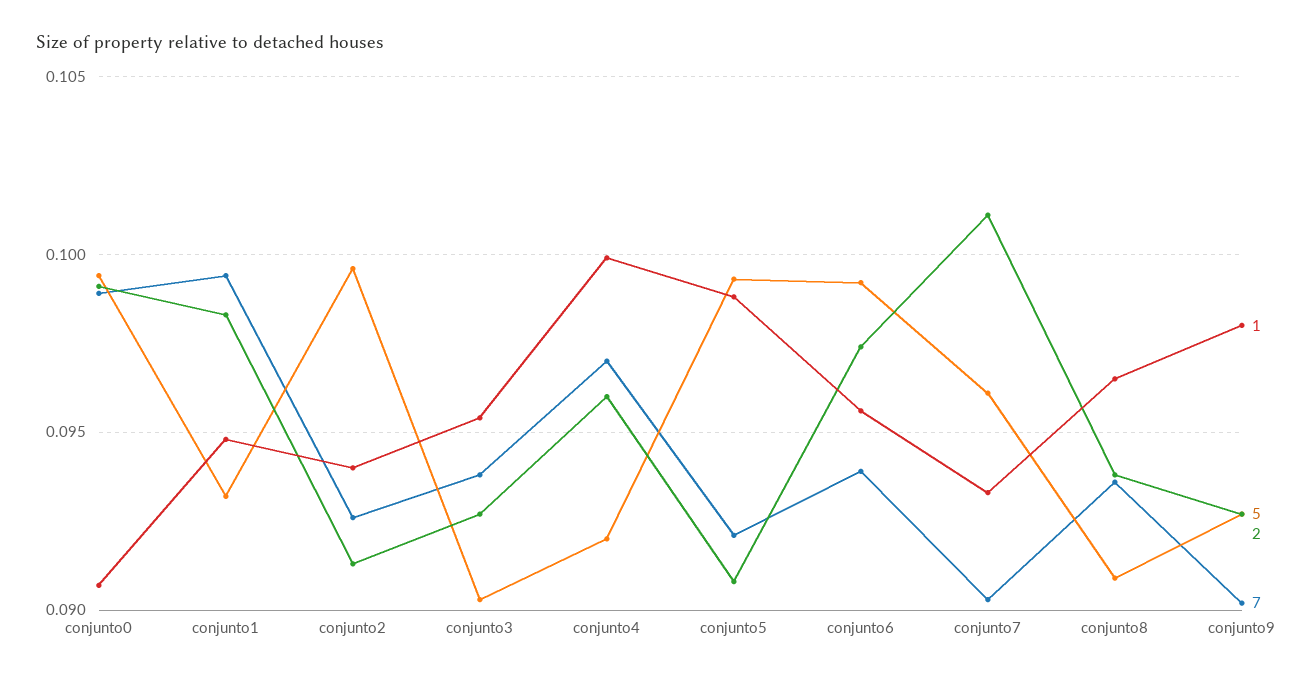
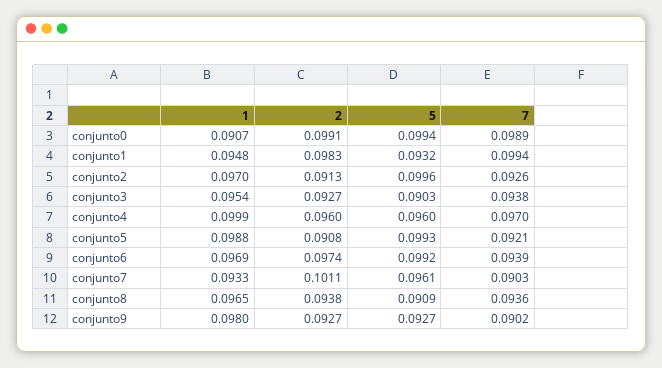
  {
    "1": {
      "conjunto0": 0.0907,
      "conjunto1": 0.0948,
-     "conjunto2": 0.094,
+     "conjunto2": 0.097,
      "conjunto3": 0.0954,
      "conjunto4": 0.0999,
      "conjunto5": 0.0988,
-     "conjunto6": 0.0955,
+     "conjunto6": 0.0969,
      "conjunto7": 0.0933,
      "conjunto8": 0.0965,
      "conjunto9": 0.098
    },
    "5": {
      "conjunto0": 0.0994,
      "conjunto1": 0.0932,
      "conjunto2": 0.0996,
      "conjunto3": 0.0903,
-     "conjunto4": 0.092,
+     "conjunto4": 0.096,
      "conjunto5": 0.0993,
      "conjunto6": 0.0992,
      "conjunto7": 0.0961,
      "conjunto8": 0.0909,
      "conjunto9": 0.0927
    },
    "2": {
      "conjunto0": 0.0991,
      "conjunto1": 0.0983,
      "conjunto2": 0.0913,
      "conjunto3": 0.0927,
      "conjunto4": 0.096,
      "conjunto5": 0.0908,
      "conjunto6": 0.0974,
      "conjunto7": 0.1011,
      "conjunto8": 0.0938,
      "conjunto9": 0.0927
    },
    "7": {
      "conjunto0": 0.0989,
      "conjunto1": 0.0994,
      "conjunto2": 0.0926,
      "conjunto3": 0.0938,
      "conjunto4": 0.097,
      "conjunto5": 0.0921,
      "conjunto6": 0.0939,
      "conjunto7": 0.0903,
      "conjunto8": 0.0936,
      "conjunto9": 0.0902
    }
  }

